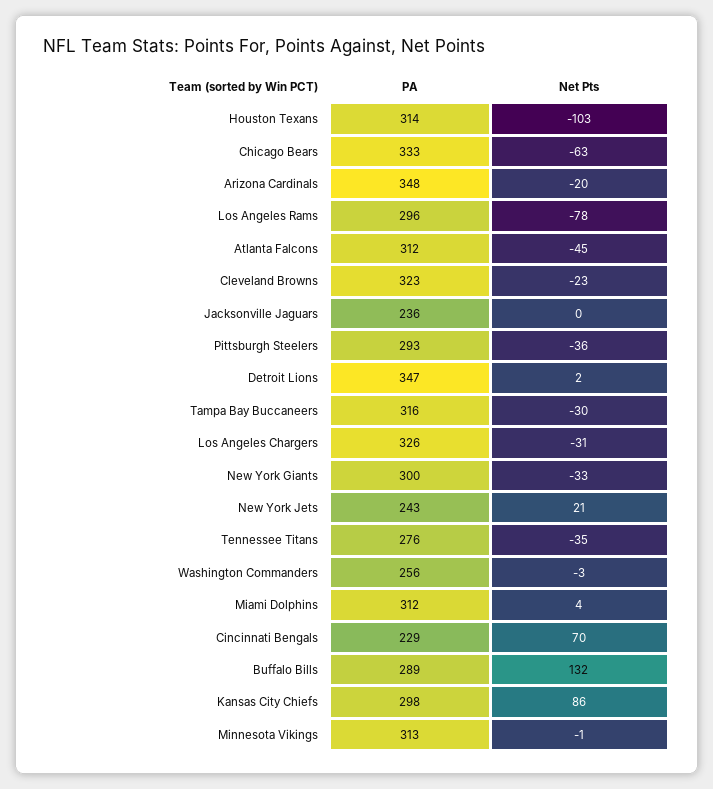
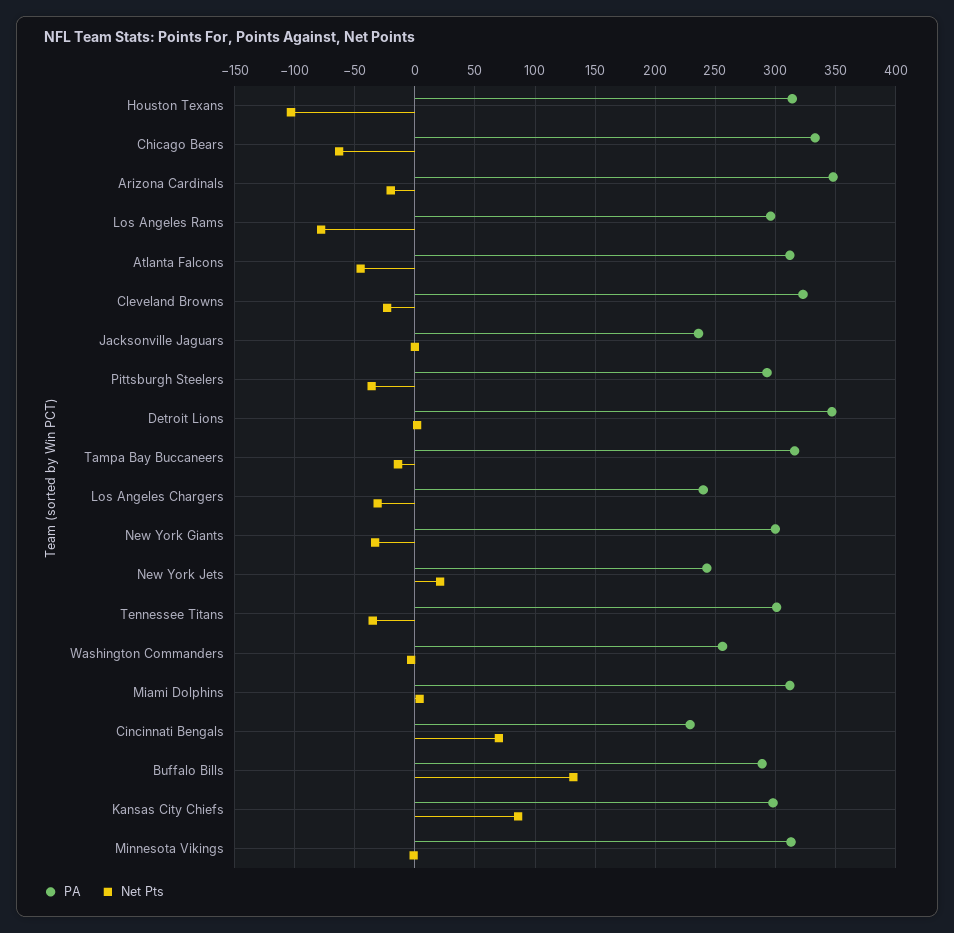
  {
    "PA": {
      "Houston Texans": 314,
      "Chicago Bears": 333,
      "Arizona Cardinals": 348,
      "Los Angeles Rams": 296,
      "Atlanta Falcons": 312,
      "Cleveland Browns": 323,
      "Jacksonville Jaguars": 236,
      "Pittsburgh Steelers": 293,
      "Detroit Lions": 347,
      "Tampa Bay Buccaneers": 316,
-     "Los Angeles Chargers": 326,
+     "Los Angeles Chargers": 240,
      "New York Giants": 300,
      "New York Jets": 243,
-     "Tennessee Titans": 276,
+     "Tennessee Titans": 300,
      "Washington Commanders": 256,
      "Miami Dolphins": 312,
      "Cincinnati Bengals": 229,
      "Buffalo Bills": 289,
      "Kansas City Chiefs": 298,
      "Minnesota Vikings": 313
    },
    "Net Pts": {
      "Houston Texans": -103,
      "Chicago Bears": -63,
      "Arizona Cardinals": -20,
      "Los Angeles Rams": -78,
      "Atlanta Falcons": -45,
      "Cleveland Browns": -23,
      "Jacksonville Jaguars": 0,
      "Pittsburgh Steelers": -36,
      "Detroit Lions": 2,
-     "Tampa Bay Buccaneers": -30,
+     "Tampa Bay Buccaneers": -15,
      "Los Angeles Chargers": -31,
      "New York Giants": -33,
      "New York Jets": 21,
      "Tennessee Titans": -35,
      "Washington Commanders": -3,
      "Miami Dolphins": 4,
      "Cincinnati Bengals": 70,
      "Buffalo Bills": 132,
      "Kansas City Chiefs": 86,
      "Minnesota Vikings": -1
    }
  }

